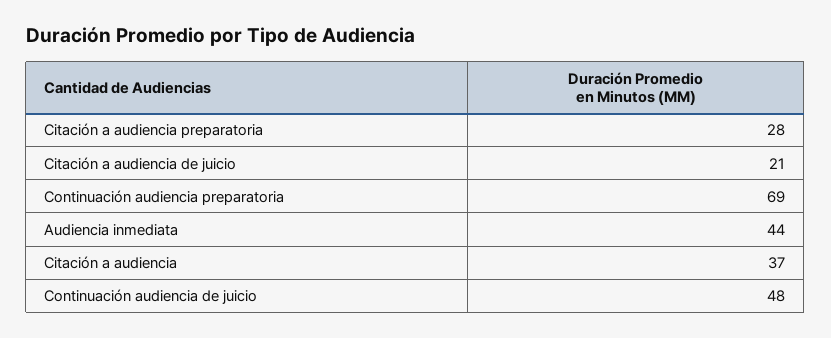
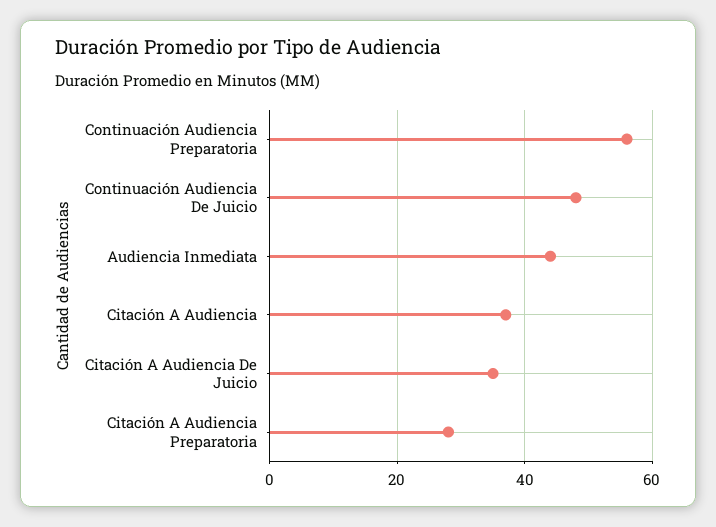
  {
    "Citación a audiencia preparatoria": 28,
-   "Citación a audiencia de juicio": 21,
+   "Citación a audiencia de juicio": 35,
-   "Continuación audiencia preparatoria": 69,
+   "Continuación audiencia preparatoria": 55,
    "Audiencia inmediata": 44,
    "Citación a audiencia": 37,
    "Continuación audiencia de juicio": 48
  }

